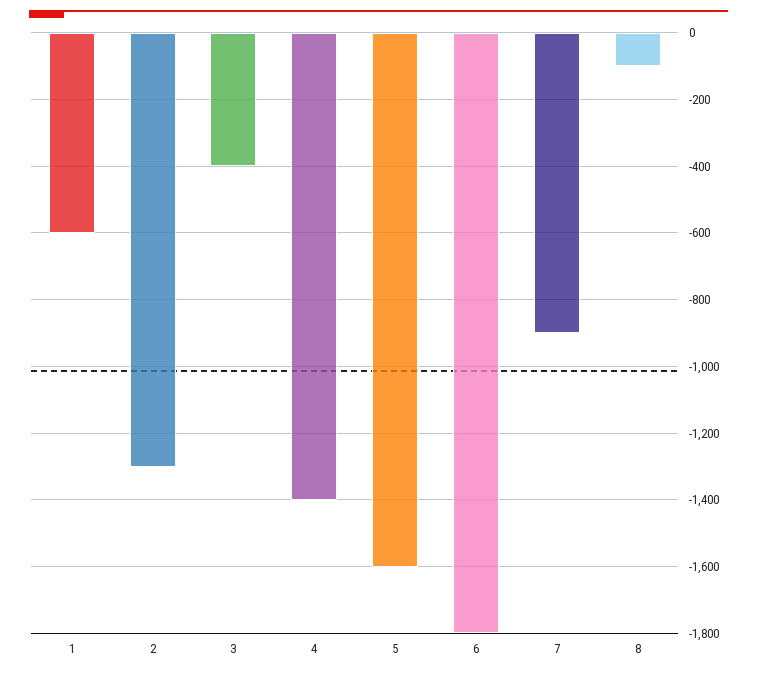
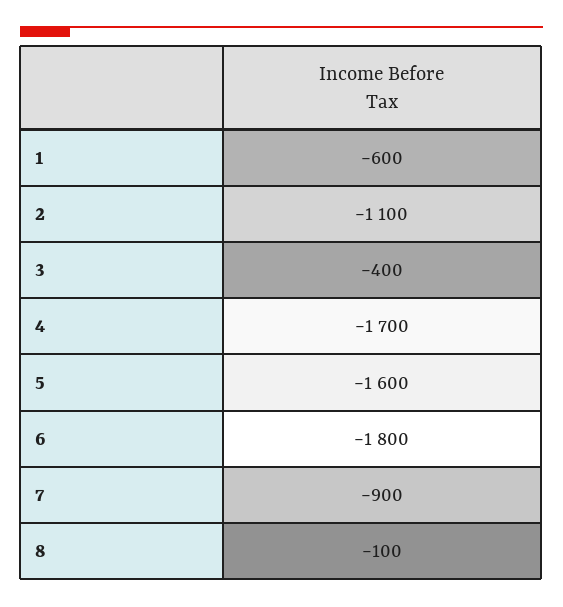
  {
    "1": -600,
-   "2": -1300,
+   "2": -1100,
    "3": -400,
-   "4": -1400,
+   "4": -1700,
    "5": -1600,
    "6": -1800,
    "7": -900,
    "8": -100
  }

